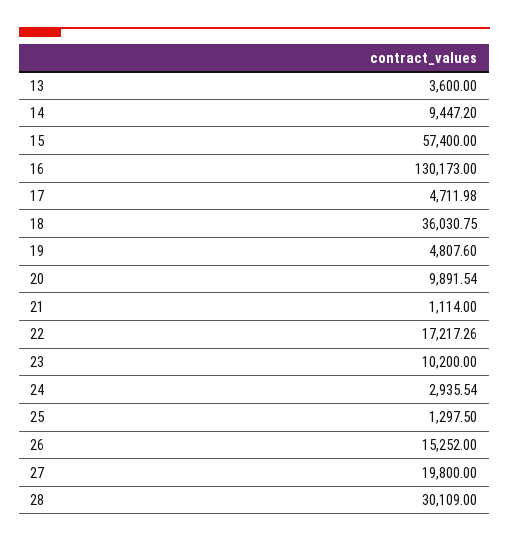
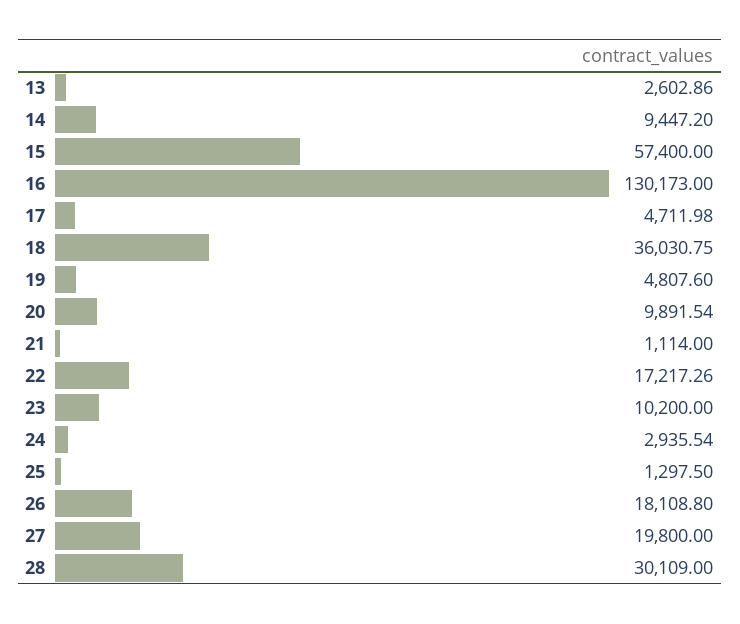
  {
-   "13": 3600,
+   "13": 2602.86,
    "14": 9447.2,
    "15": 57400,
    "16": 130173,
    "17": 4711.98,
    "18": 36030.75,
    "19": 4807.6,
    "20": 9891.54,
    "21": 1114,
    "22": 17217.26,
    "23": 10200,
    "24": 2935.54,
    "25": 1297.5,
-   "26": 15252,
+   "26": 18108.8,
    "27": 19800,
    "28": 30109
  }

